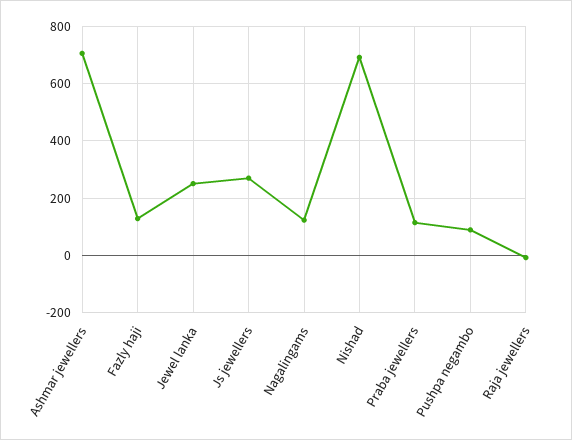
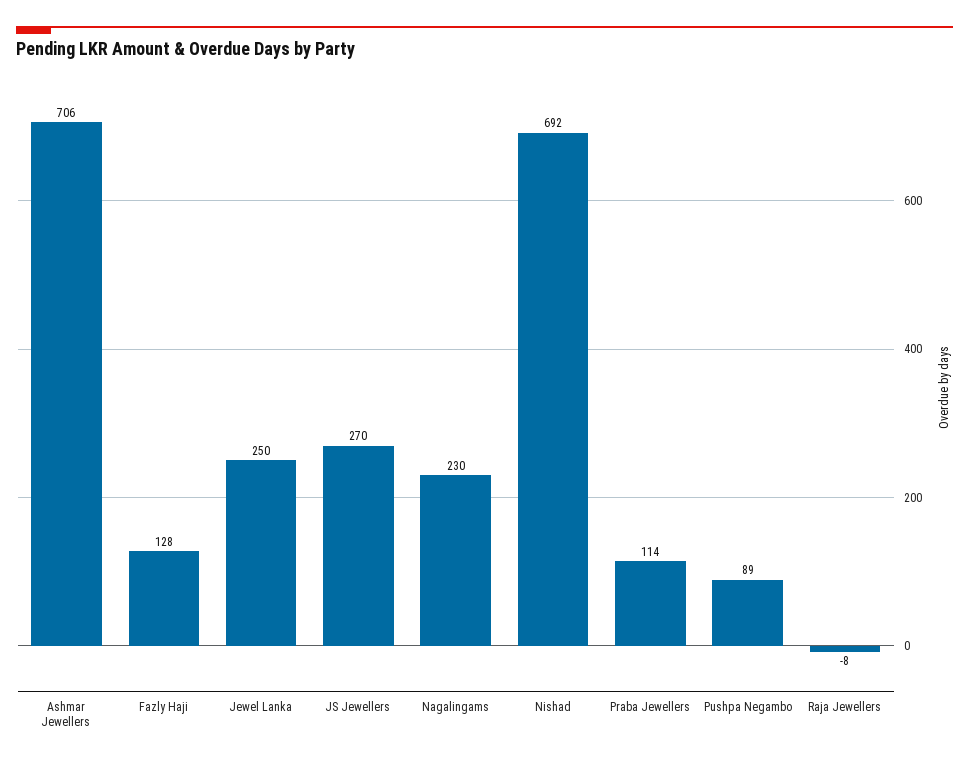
  {
    "Ashmar jewellers": 706,
    "Fazly haji": 128,
    "Jewel lanka": 250,
    "Js jewellers": 270,
-   "Nagalingams": 125,
+   "Nagalingams": 230,
    "Nishad": 692,
    "Praba jewellers": 114,
    "Pushpa negambo": 89,
    "Raja jewellers": -8
  }

